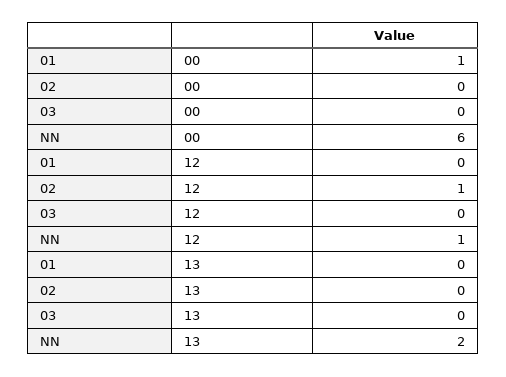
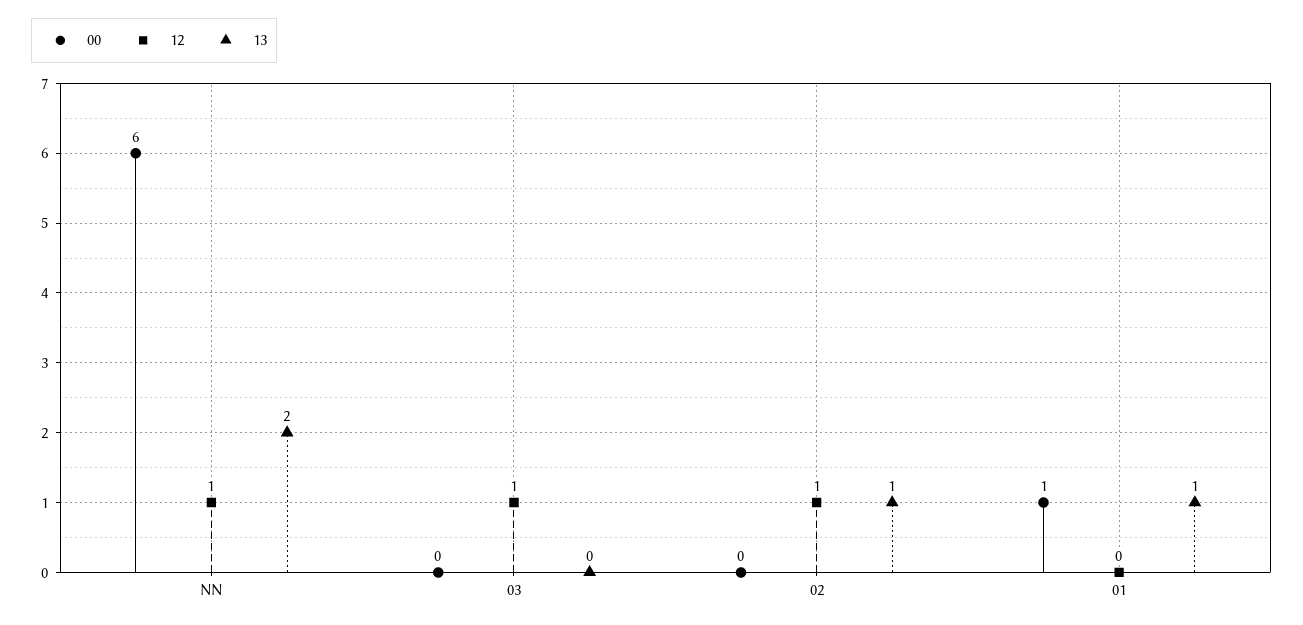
  {
    "00": {
      "01": 1,
      "02": 0,
      "03": 0,
      "NN": 6
    },
    "12": {
      "01": 0,
      "02": 1,
-     "03": 0,
+     "03": 1,
      "NN": 1
    },
    "13": {
-     "01": 0,
+     "01": 1,
-     "02": 0,
+     "02": 1,
      "03": 0,
      "NN": 2
    }
  }

